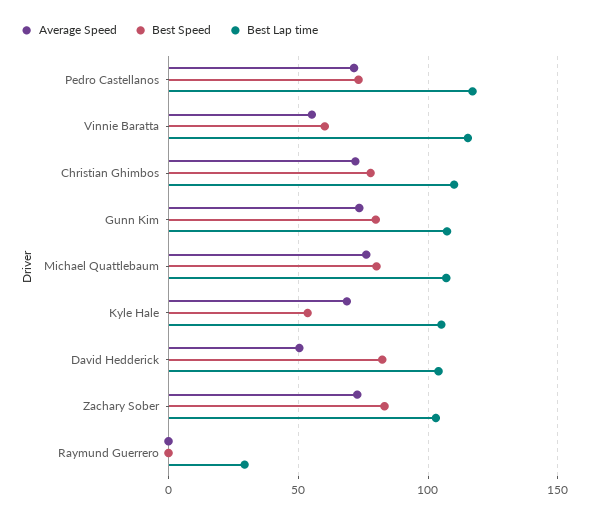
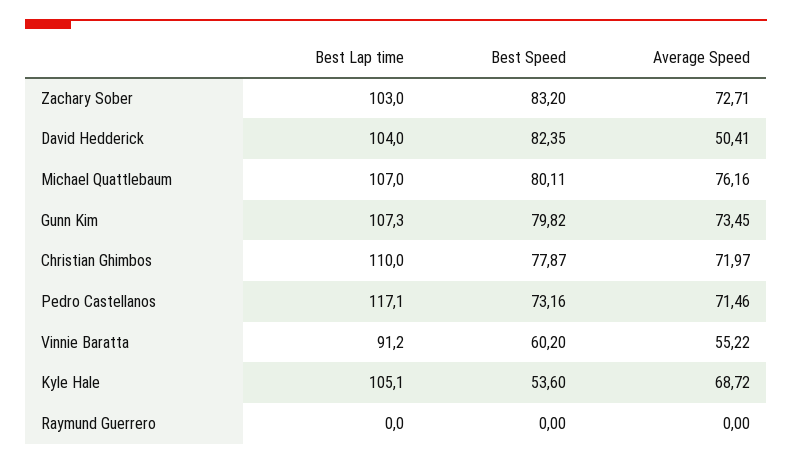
  {
    "Average Speed": {
      "Pedro Castellanos": 71.46,
      "Vinnie Baratta": 55.22,
      "Christian Ghimbos": 71.97,
      "Gunn Kim": 73.45,
      "Michael Quattlebaum": 76.16,
      "Kyle Hale": 68.72,
      "David Hedderick": 50.41,
      "Zachary Sober": 72.71,
      "Raymund Guerrero": 0
    },
    "Best Speed": {
      "Pedro Castellanos": 73.16,
      "Vinnie Baratta": 60.2,
      "Christian Ghimbos": 77.87,
      "Gunn Kim": 79.82,
      "Michael Quattlebaum": 80.11,
      "Kyle Hale": 53.6,
      "David Hedderick": 82.35,
      "Zachary Sober": 83.2,
      "Raymund Guerrero": 0
    },
    "Best Lap time": {
      "Pedro Castellanos": 117.1,
-     "Vinnie Baratta": 115,
+     "Vinnie Baratta": 91.2,
      "Christian Ghimbos": 110,
      "Gunn Kim": 107.3,
      "Michael Quattlebaum": 107,
      "Kyle Hale": 105.1,
      "David Hedderick": 104,
      "Zachary Sober": 103,
-     "Raymund Guerrero": 30
+     "Raymund Guerrero": 0
    }
  }

